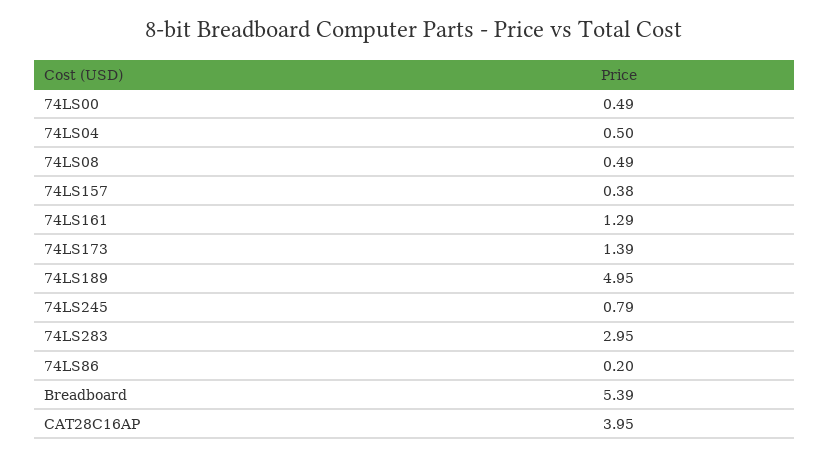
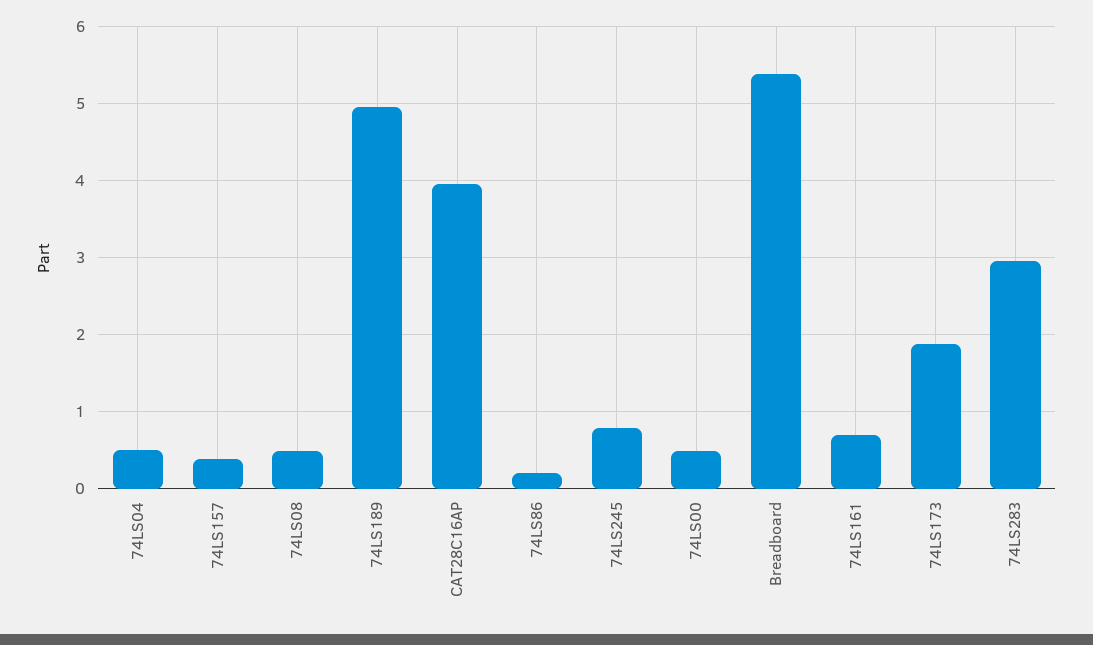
  {
    "74LS00": 0.49,
    "74LS04": 0.5,
    "74LS08": 0.49,
    "74LS157": 0.38,
-   "74LS161": 1.29,
+   "74LS161": 0.7,
-   "74LS173": 1.39,
+   "74LS173": 1.9,
    "74LS189": 4.95,
    "74LS245": 0.79,
    "74LS283": 2.95,
    "74LS86": 0.2,
    "Breadboard": 5.39,
    "CAT28C16AP": 3.95
  }

